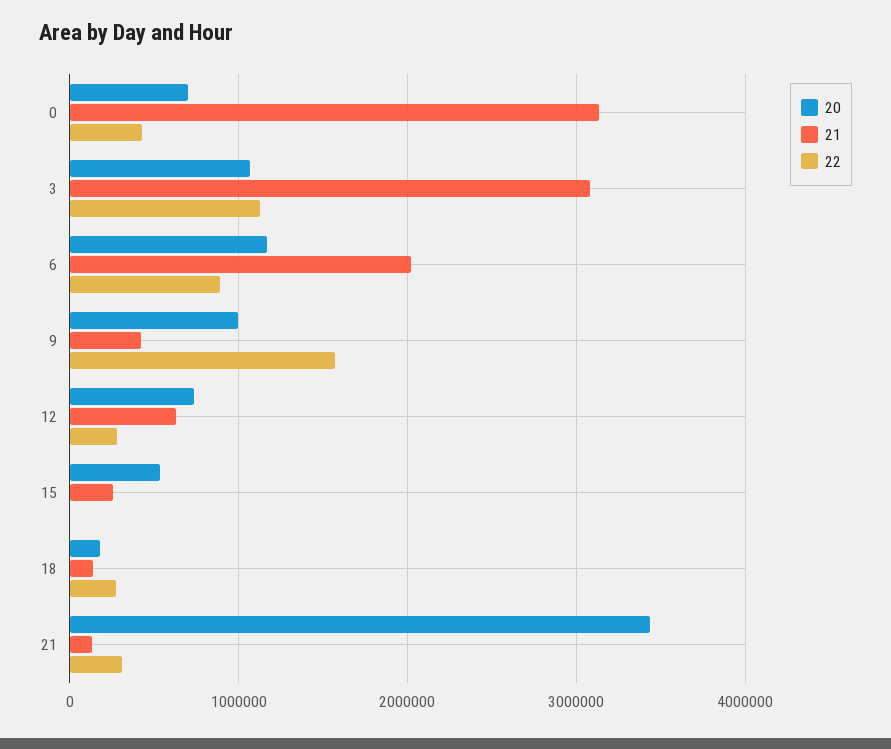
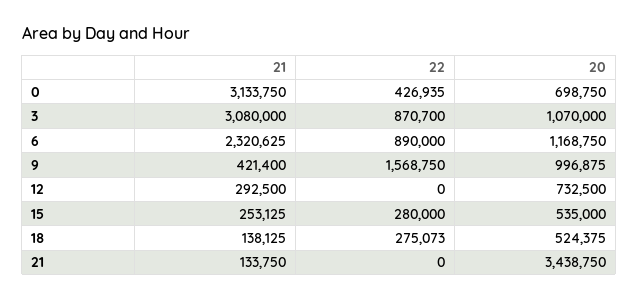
  {
    "20": {
      "0": 698750,
      "3": 1070000,
      "6": 1168750,
      "9": 996875,
      "12": 732500,
      "15": 535000,
-     "18": 200000,
+     "18": 524375,
      "21": 3438750
    },
    "21": {
      "0": 3133750,
      "3": 3080000,
-     "6": 2000000,
+     "6": 2320625,
      "9": 421400,
-     "12": 600000,
+     "12": 292500,
      "15": 253125,
      "18": 138125,
      "21": 133750
    },
    "22": {
      "0": 426935,
-     "3": 1100000,
+     "3": 870700,
      "6": 890000,
      "9": 1568750,
-     "12": 300000,
+     "12": 0,
-     "15": 0,
+     "15": 280000,
      "18": 275073,
-     "21": 300000
+     "21": 0
    }
  }

